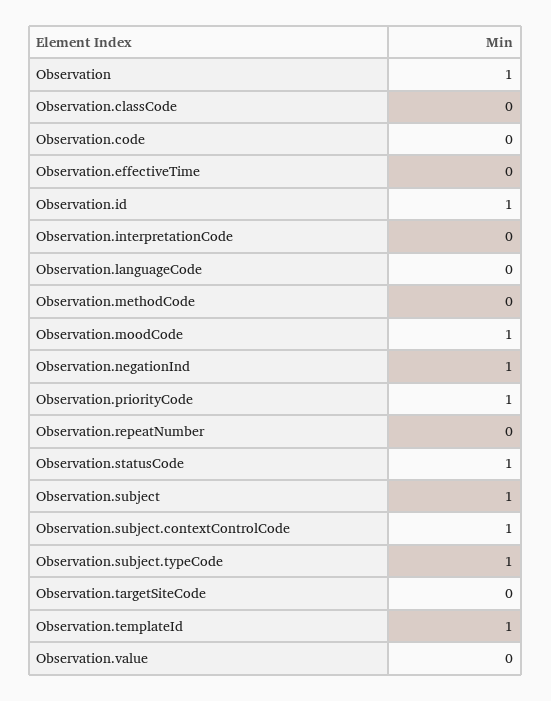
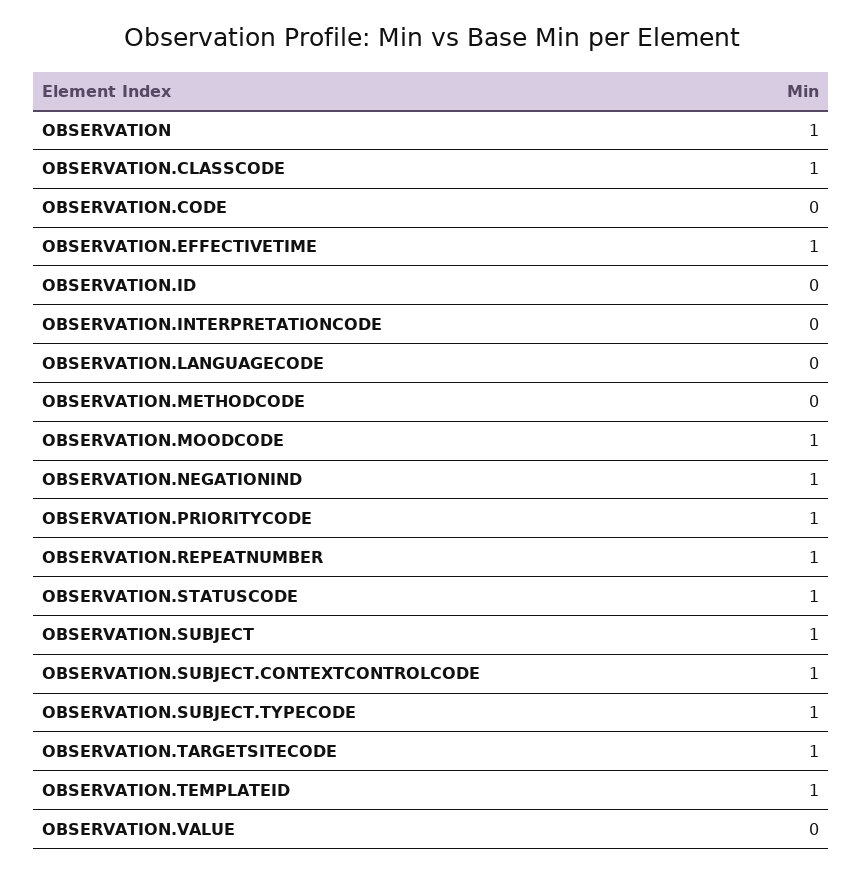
  {
    "Observation": 1,
-   "Observation.classCode": 0,
+   "Observation.classCode": 1,
    "Observation.code": 0,
-   "Observation.effectiveTime": 0,
+   "Observation.effectiveTime": 1,
-   "Observation.id": 1,
+   "Observation.id": 0,
    "Observation.interpretationCode": 0,
    "Observation.languageCode": 0,
    "Observation.methodCode": 0,
    "Observation.moodCode": 1,
    "Observation.negationInd": 1,
    "Observation.priorityCode": 1,
-   "Observation.repeatNumber": 0,
+   "Observation.repeatNumber": 1,
    "Observation.statusCode": 1,
    "Observation.subject": 1,
    "Observation.subject.contextControlCode": 1,
    "Observation.subject.typeCode": 1,
-   "Observation.targetSiteCode": 0,
+   "Observation.targetSiteCode": 1,
    "Observation.templateId": 1,
    "Observation.value": 0
  }

